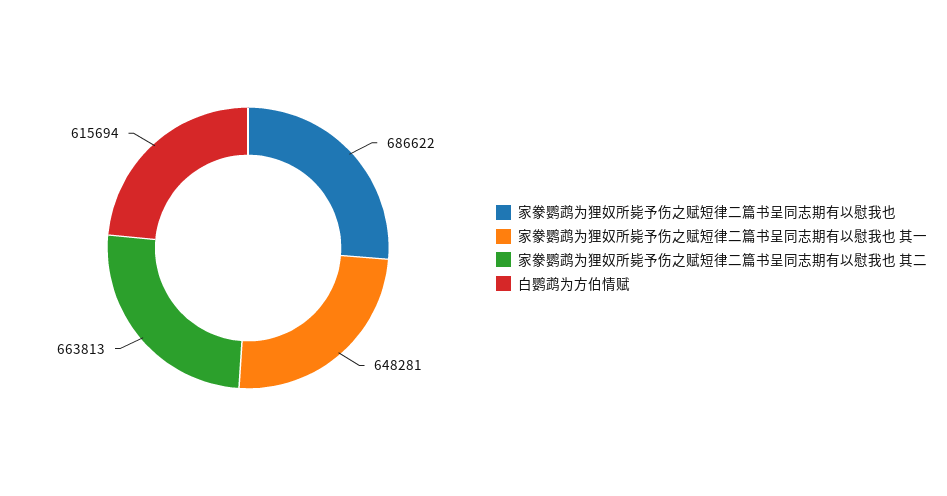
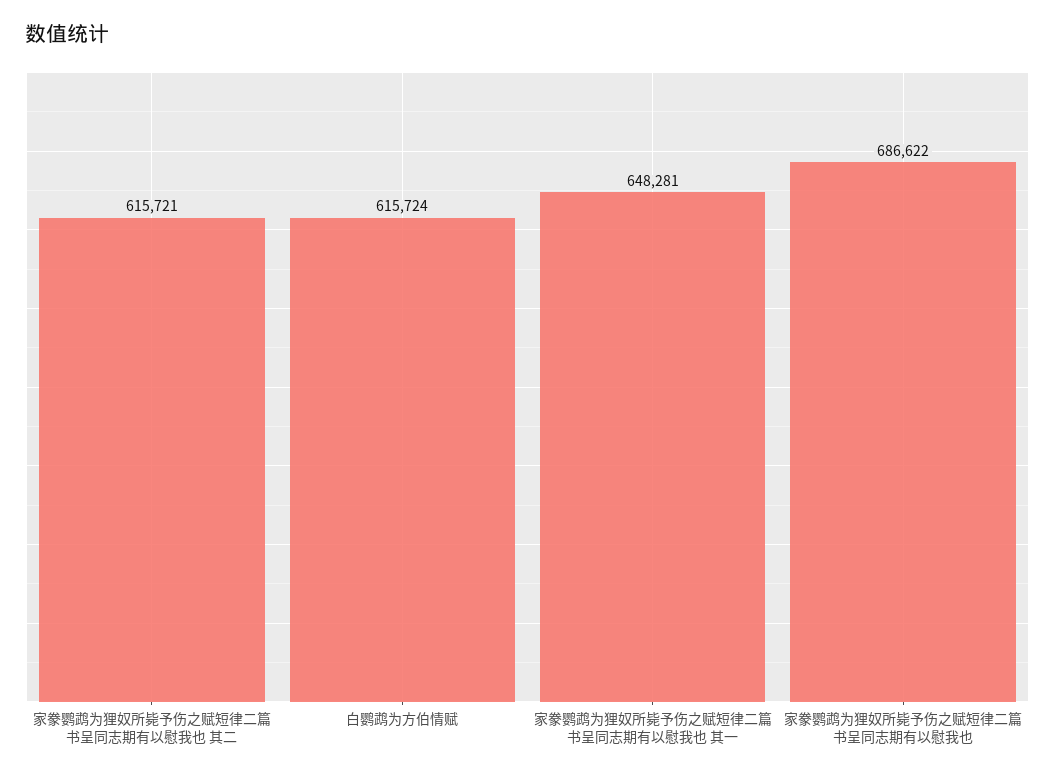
  {
    "家豢鹦鹉为狸奴所毙予伤之赋短律二篇书呈同志期有以慰我也": 686622,
    "家豢鹦鹉为狸奴所毙予伤之赋短律二篇书呈同志期有以慰我也 其一": 648281,
-   "家豢鹦鹉为狸奴所毙予伤之赋短律二篇书呈同志期有以慰我也 其二": 663813,
+   "家豢鹦鹉为狸奴所毙予伤之赋短律二篇书呈同志期有以慰我也 其二": 615721,
-   "白鹦鹉为方伯情赋": 615694
+   "白鹦鹉为方伯情赋": 615724
  }

